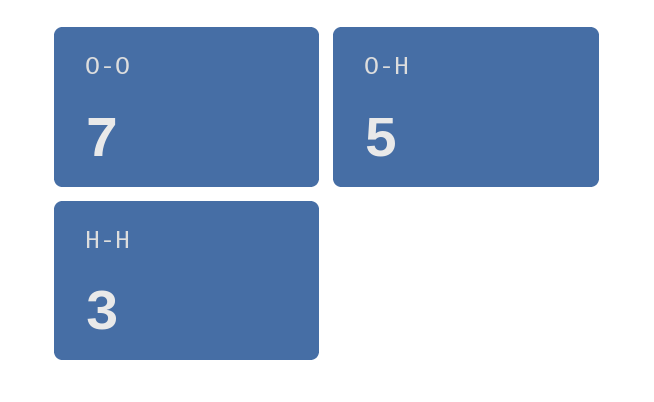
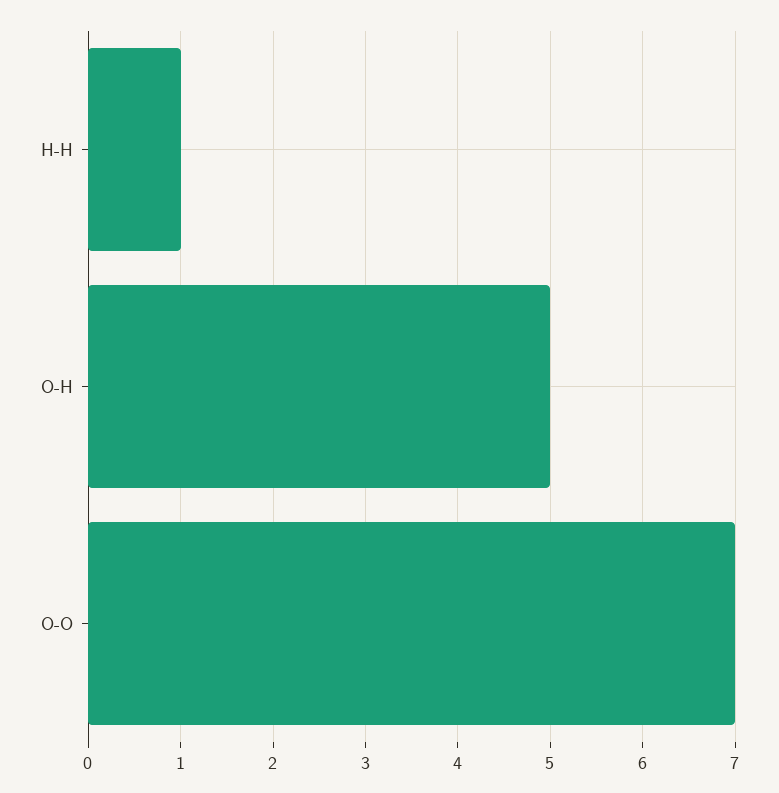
  {
    "O-O": 7,
    "O-H": 5,
-   "H-H": 3
+   "H-H": 1
  }

